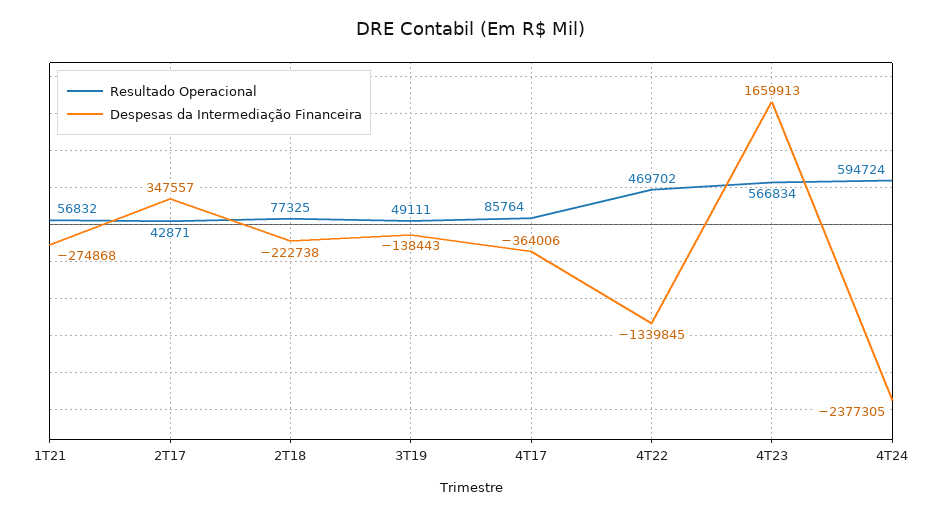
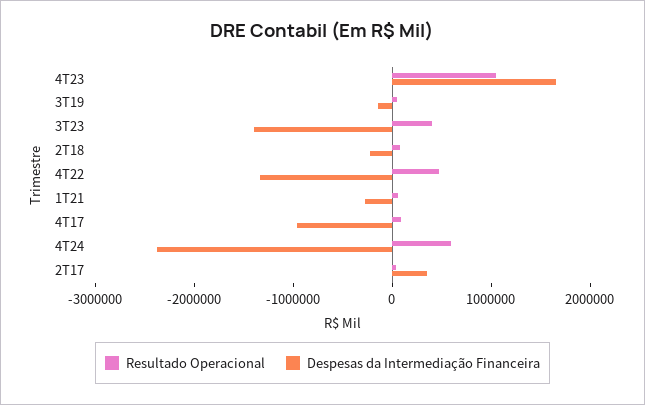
  {
    "Resultado Operacional": {
      "1T21": 56832,
      "2T17": 42871,
      "2T18": 77325,
      "3T19": 49111,
      "4T17": 85764,
      "4T22": 469702,
-     "4T23": 566834,
+     "4T23": 1000000,
-     "4T24": 594724
+     "4T24": 594724,
+     "3T23": 400000
    },
    "Despesas da Intermediação Financeira": {
      "1T21": -274868,
      "2T17": 347557,
      "2T18": -222738,
      "3T19": -138443,
-     "4T17": -364006,
+     "4T17": -1000000,
      "4T22": -1339845,
      "4T23": 1659913,
-     "4T24": -2377305
+     "4T24": -2377305,
+     "3T23": -1400000
    }
  }

